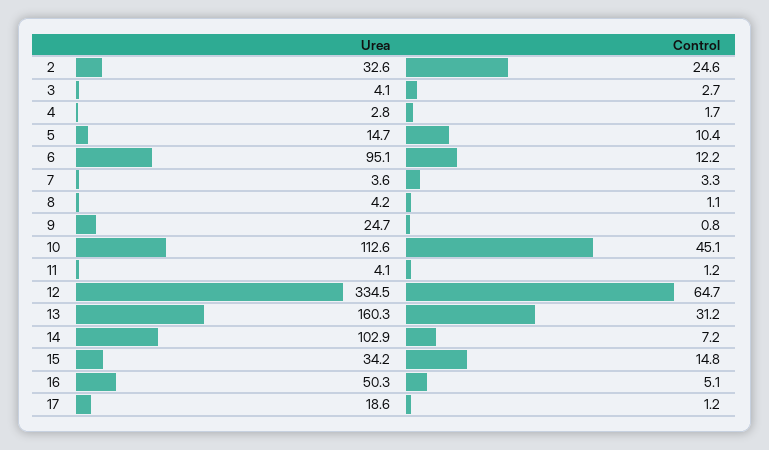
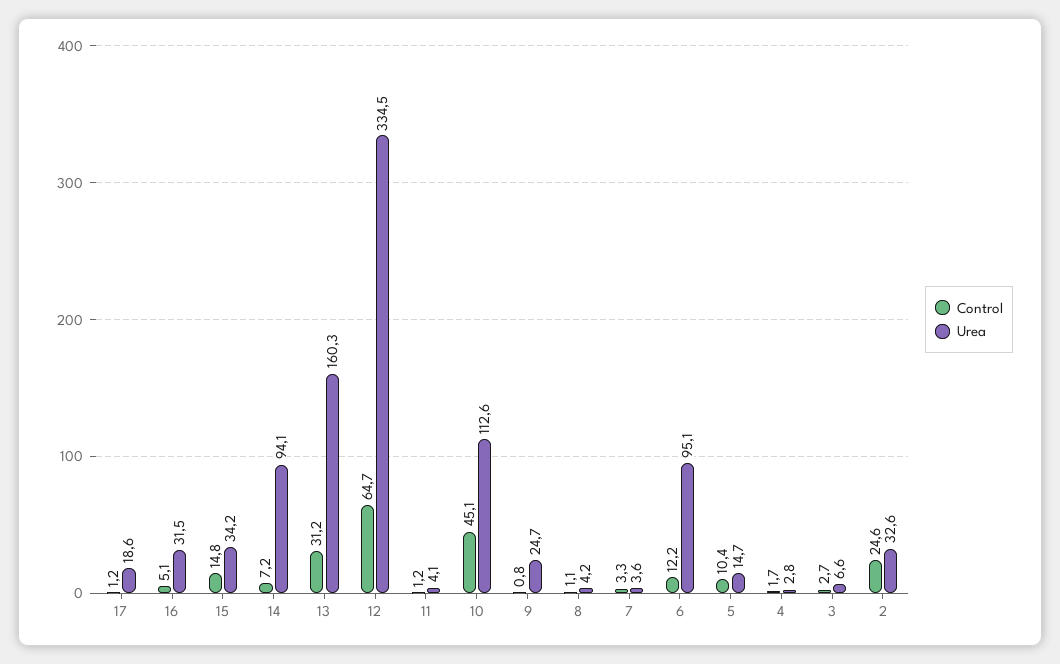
  {
    "Urea": {
      "2": 32.6,
-     "3": 4.1,
+     "3": 6.6,
      "4": 2.8,
      "5": 14.7,
      "6": 95.1,
      "7": 3.6,
      "8": 4.2,
      "9": 24.7,
      "10": 112.6,
      "11": 4.1,
      "12": 334.5,
      "13": 160.3,
-     "14": 102.9,
+     "14": 94.1,
      "15": 34.2,
-     "16": 50.3,
+     "16": 31.5,
      "17": 18.6
    },
    "Control": {
      "2": 24.6,
      "3": 2.7,
      "4": 1.7,
      "5": 10.4,
      "6": 12.2,
      "7": 3.3,
      "8": 1.1,
      "9": 0.8,
      "10": 45.1,
      "11": 1.2,
      "12": 64.7,
      "13": 31.2,
      "14": 7.2,
      "15": 14.8,
      "16": 5.1,
      "17": 1.2
    }
  }

